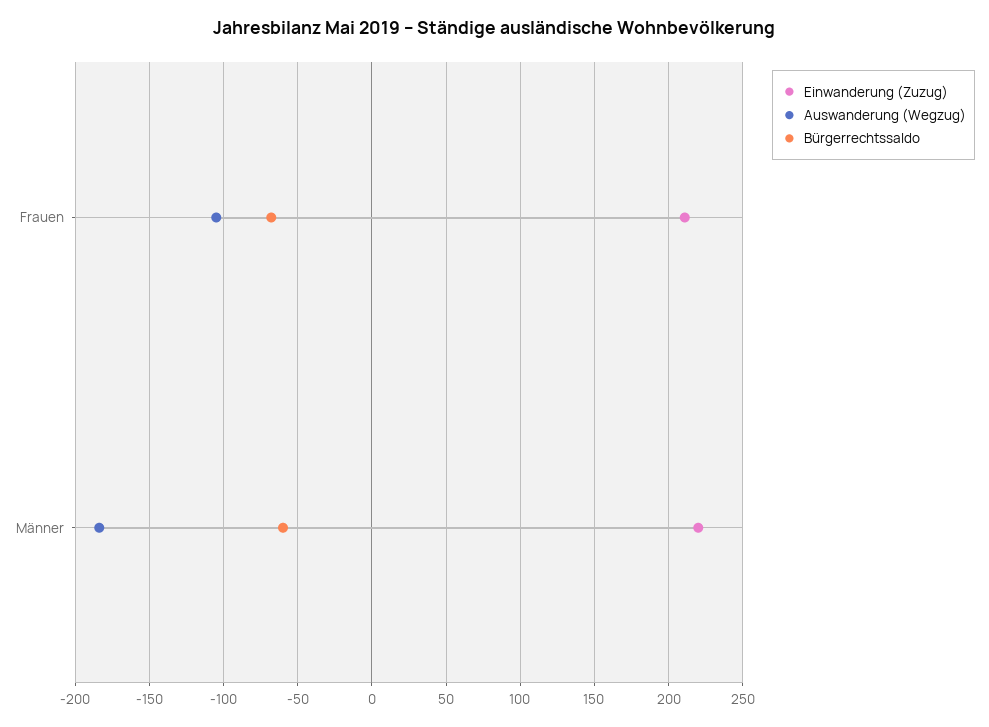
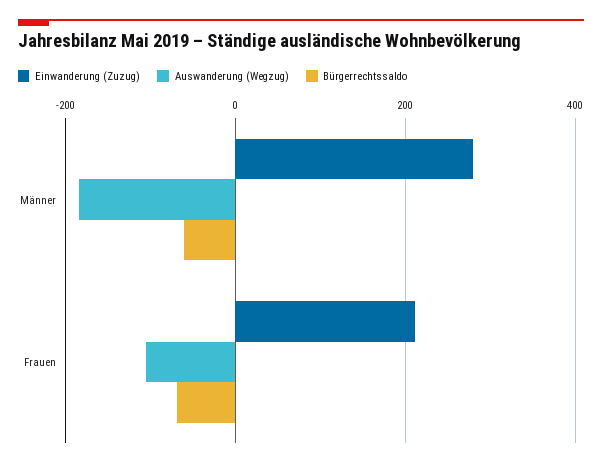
  {
    "Einwanderung (Zuzug)": {
      "Frauen": 210,
-     "Männer": 220
+     "Männer": 280
    },
    "Auswanderung (Wegzug)": {
      "Frauen": -105,
      "Männer": -185
    },
    "Bürgerrechtssaldo": {
      "Frauen": -70,
      "Männer": -60
    }
  }

